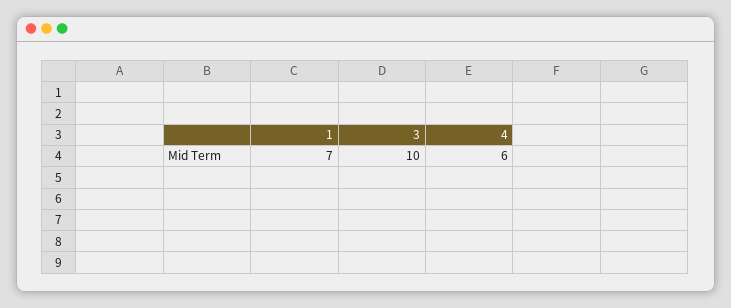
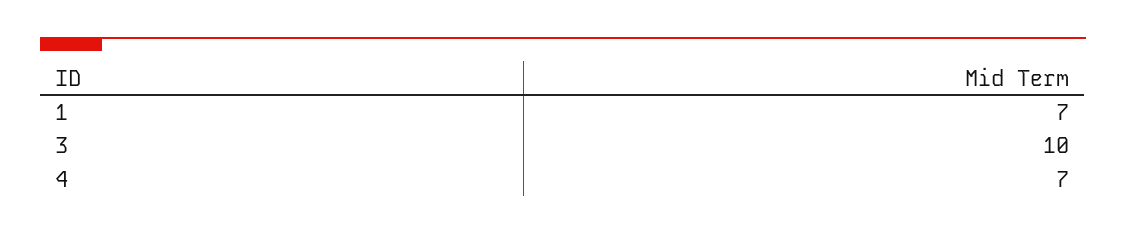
  {
    "1": 7,
    "3": 10,
-   "4": 6
+   "4": 7
  }

